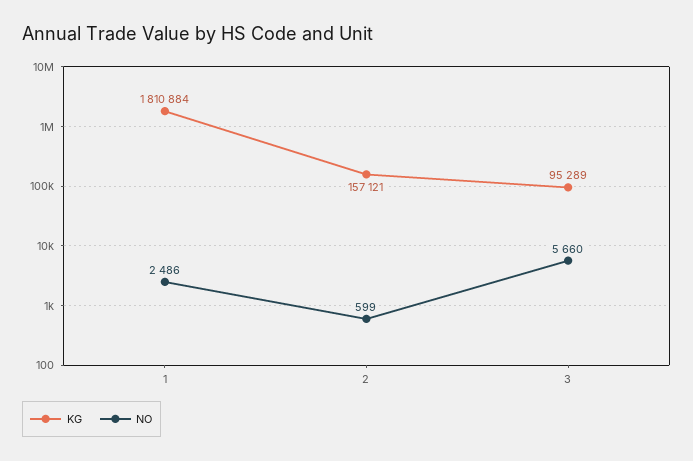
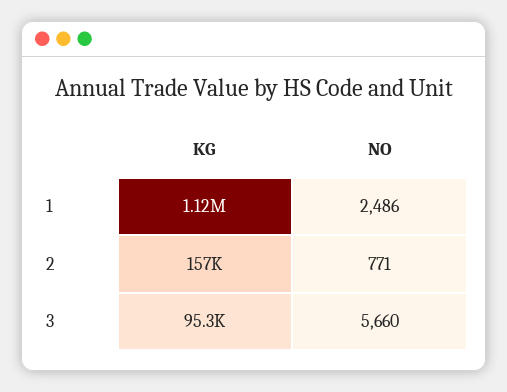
  {
    "KG": {
-     "1": 1810884,
+     "1": 1120000,
      "2": 157121,
      "3": 95289
    },
    "NO": {
      "1": 2486,
-     "2": 599,
+     "2": 771,
      "3": 5660
    }
  }

